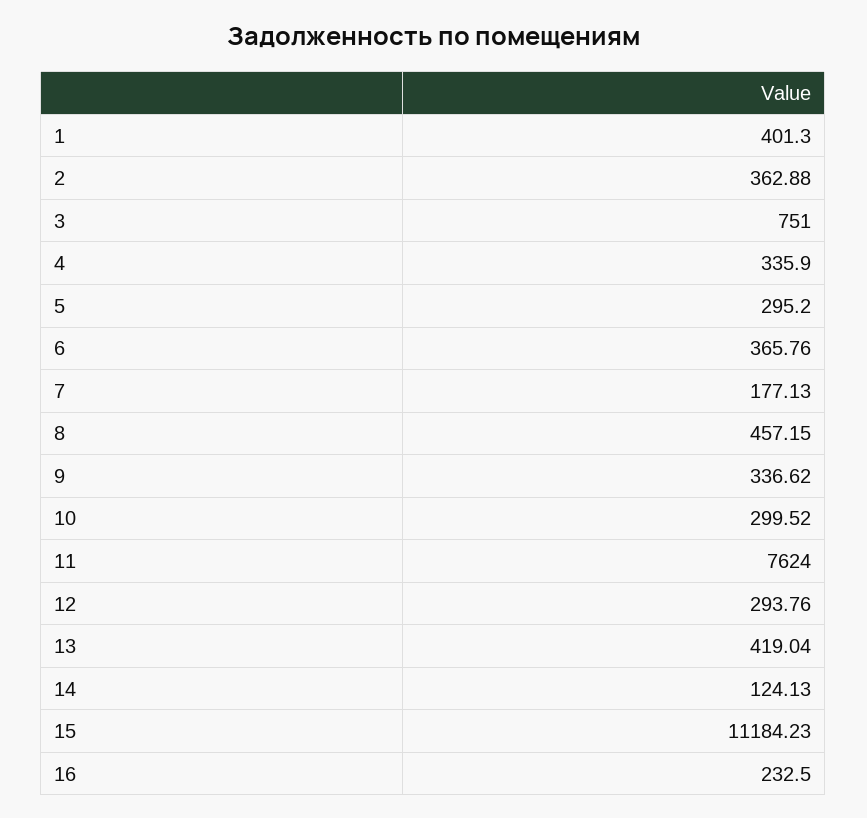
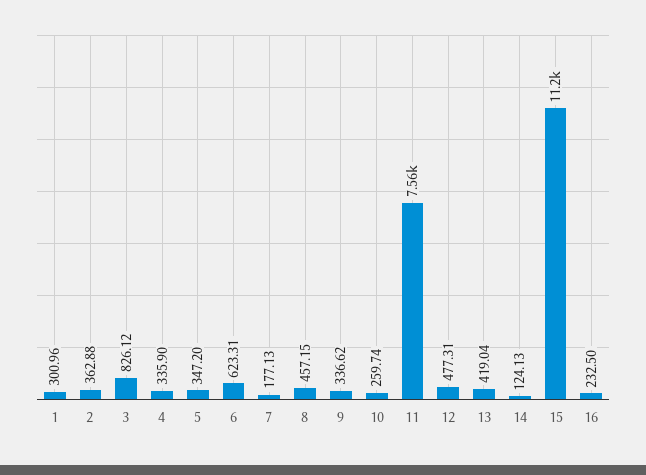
  {
-   "1": 401.3,
+   "1": 300.96,
    "2": 362.88,
-   "3": 751,
+   "3": 826.12,
    "4": 335.9,
-   "5": 295.2,
+   "5": 347.2,
-   "6": 365.76,
+   "6": 623.31,
    "7": 177.13,
    "8": 457.15,
    "9": 336.62,
-   "10": 299.52,
+   "10": 259.74,
-   "11": 7624,
+   "11": 7560,
-   "12": 293.76,
+   "12": 477.31,
    "13": 419.04,
    "14": 124.13,
    "15": 11184.23,
    "16": 232.5
  }

